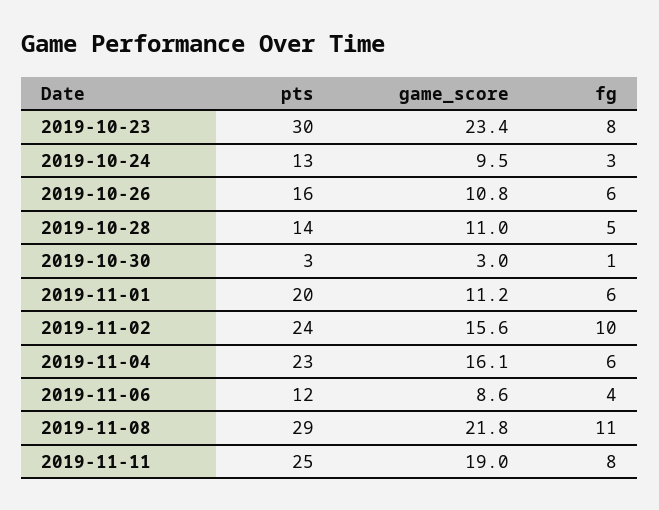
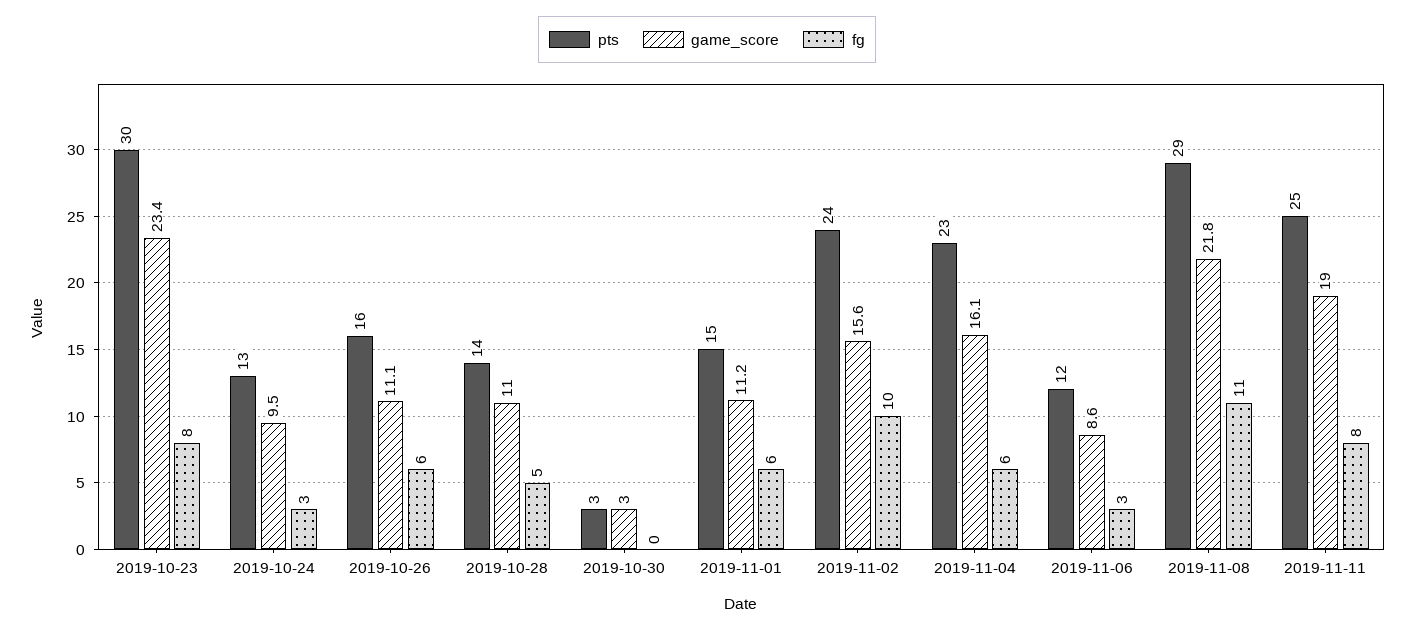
  {
    "pts": {
      "2019-10-23": 30,
      "2019-10-24": 13,
      "2019-10-26": 16,
      "2019-10-28": 14,
      "2019-10-30": 3,
-     "2019-11-01": 20,
+     "2019-11-01": 15,
      "2019-11-02": 24,
      "2019-11-04": 23,
      "2019-11-06": 12,
      "2019-11-08": 29,
      "2019-11-11": 25
    },
    "game_score": {
      "2019-10-23": 23.4,
      "2019-10-24": 9.5,
-     "2019-10-26": 10.8,
+     "2019-10-26": 11.1,
      "2019-10-28": 11,
      "2019-10-30": 3,
      "2019-11-01": 11.2,
      "2019-11-02": 15.6,
      "2019-11-04": 16.1,
      "2019-11-06": 8.6,
      "2019-11-08": 21.8,
      "2019-11-11": 19
    },
    "fg": {
      "2019-10-23": 8,
      "2019-10-24": 3,
      "2019-10-26": 6,
      "2019-10-28": 5,
-     "2019-10-30": 1,
+     "2019-10-30": 0,
      "2019-11-01": 6,
      "2019-11-02": 10,
      "2019-11-04": 6,
-     "2019-11-06": 4,
+     "2019-11-06": 3,
      "2019-11-08": 11,
      "2019-11-11": 8
    }
  }

